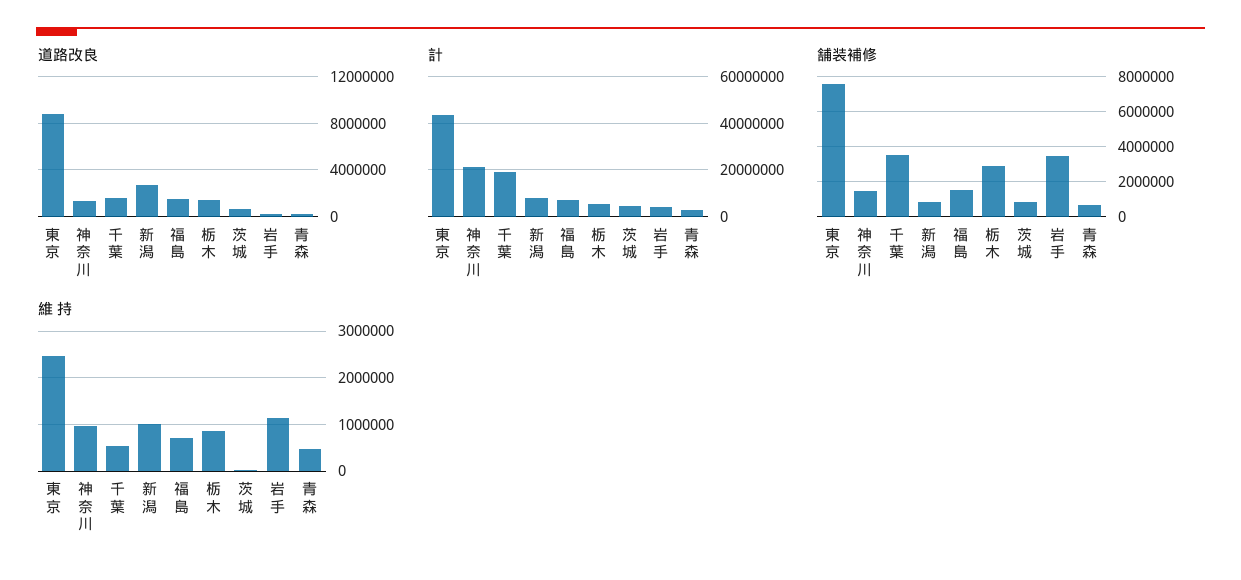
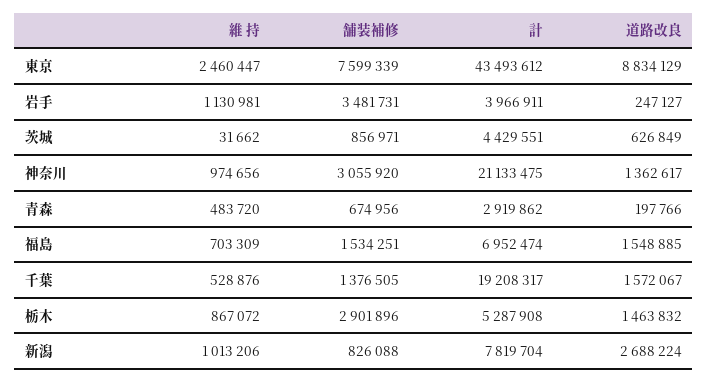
  {
    "道路改良": {
      "東京": 8834129,
      "神奈川": 1362617,
      "千葉": 1572067,
      "新潟": 2688224,
      "福島": 1548885,
      "栃木": 1463832,
      "茨城": 626849,
      "岩手": 247127,
      "青森": 197766
    },
    "計": {
      "東京": 43493612,
      "神奈川": 21133475,
      "千葉": 19208317,
      "新潟": 7819704,
      "福島": 6952474,
      "栃木": 5287908,
      "茨城": 4429551,
      "岩手": 3966911,
      "青森": 2919862
    },
    "舗装補修": {
      "東京": 7599339,
-     "神奈川": 1500000,
+     "神奈川": 3055920,
-     "千葉": 3500000,
+     "千葉": 1376505,
      "新潟": 826088,
      "福島": 1534251,
      "栃木": 2901896,
      "茨城": 856971,
      "岩手": 3481731,
      "青森": 674956
    },
    "維 持": {
      "東京": 2460447,
      "神奈川": 974656,
      "千葉": 528876,
      "新潟": 1013206,
      "福島": 703309,
      "栃木": 867072,
      "茨城": 31662,
      "岩手": 1130981,
      "青森": 483720
    }
  }

